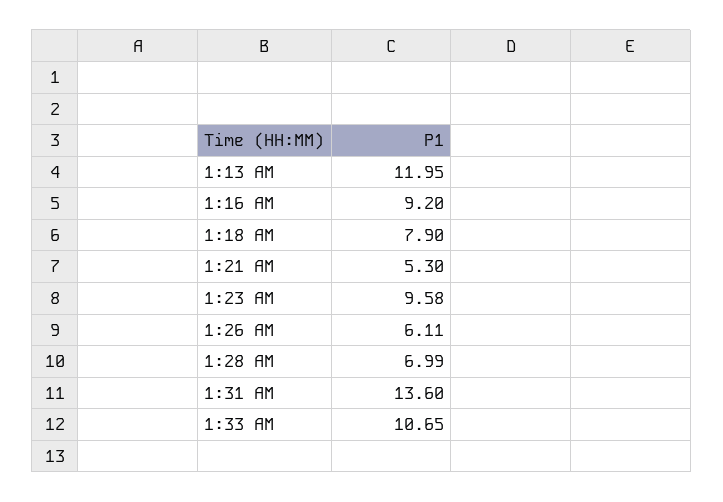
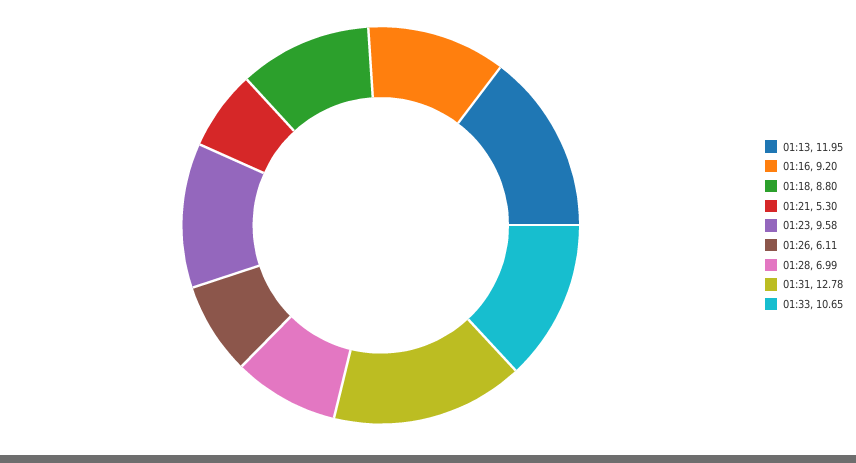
  {
    "1:13 AM": 11.95,
    "1:16 AM": 9.2,
-   "1:18 AM": 7.9,
+   "1:18 AM": 8.8,
    "1:21 AM": 5.3,
    "1:23 AM": 9.58,
    "1:26 AM": 6.11,
    "1:28 AM": 6.99,
-   "1:31 AM": 13.6,
+   "1:31 AM": 12.78,
    "1:33 AM": 10.65
  }

